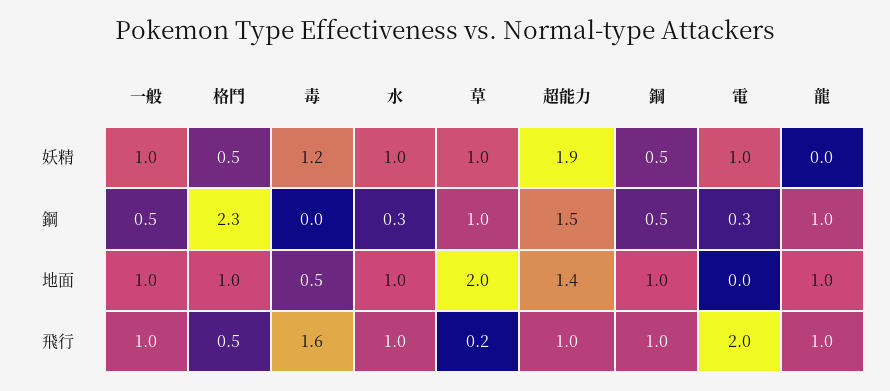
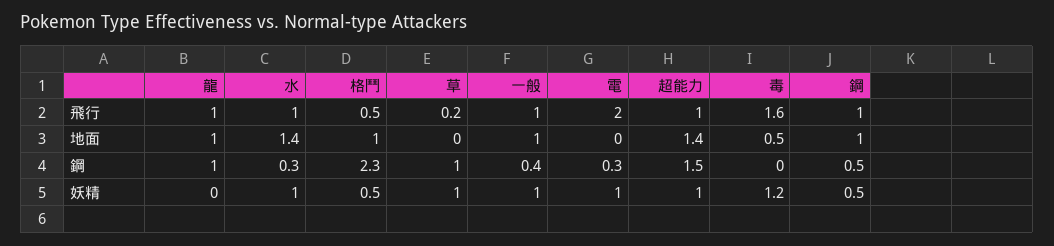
  {
    "一般": {
      "妖精": 1,
-     "鋼": 0.5,
+     "鋼": 0.4,
      "地面": 1,
      "飛行": 1
    },
    "格鬥": {
      "妖精": 0.5,
      "鋼": 2.3,
      "地面": 1,
      "飛行": 0.5
    },
    "毒": {
      "妖精": 1.2,
      "鋼": 0,
      "地面": 0.5,
      "飛行": 1.6
    },
    "水": {
      "妖精": 1,
      "鋼": 0.3,
-     "地面": 1,
+     "地面": 1.4,
      "飛行": 1
    },
    "草": {
      "妖精": 1,
      "鋼": 1,
-     "地面": 2,
+     "地面": 0,
      "飛行": 0.2
    },
    "超能力": {
-     "妖精": 1.9,
+     "妖精": 1,
      "鋼": 1.5,
      "地面": 1.4,
      "飛行": 1
    },
    "鋼": {
      "妖精": 0.5,
      "鋼": 0.5,
      "地面": 1,
      "飛行": 1
    },
    "電": {
      "妖精": 1,
      "鋼": 0.3,
      "地面": 0,
      "飛行": 2
    },
    "龍": {
      "妖精": 0,
      "鋼": 1,
      "地面": 1,
      "飛行": 1
    }
  }

